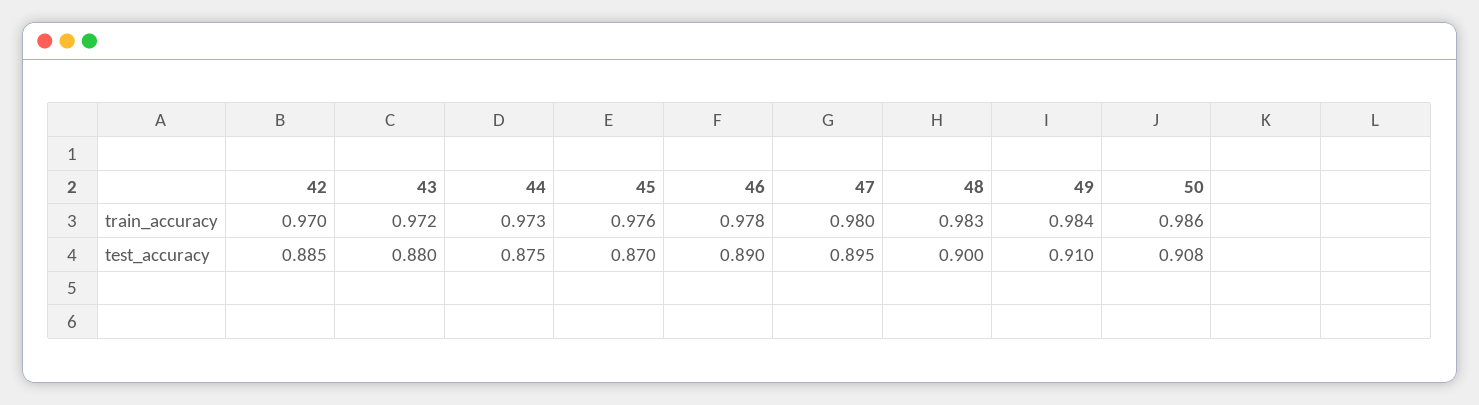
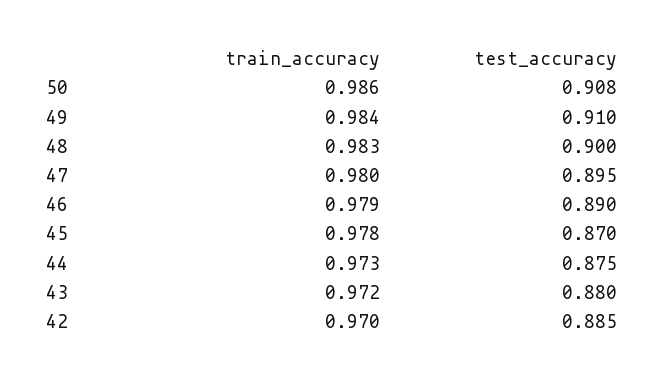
  {
    "42": {
      "train_accuracy": 0.97,
      "test_accuracy": 0.885
    },
    "43": {
      "train_accuracy": 0.972,
      "test_accuracy": 0.88
    },
    "44": {
      "train_accuracy": 0.973,
      "test_accuracy": 0.875
    },
    "45": {
-     "train_accuracy": 0.976,
+     "train_accuracy": 0.978,
      "test_accuracy": 0.87
    },
    "46": {
-     "train_accuracy": 0.978,
+     "train_accuracy": 0.979,
      "test_accuracy": 0.89
    },
    "47": {
      "train_accuracy": 0.98,
      "test_accuracy": 0.895
    },
    "48": {
      "train_accuracy": 0.983,
      "test_accuracy": 0.9
    },
    "49": {
      "train_accuracy": 0.984,
      "test_accuracy": 0.91
    },
    "50": {
      "train_accuracy": 0.986,
      "test_accuracy": 0.908
    }
  }

